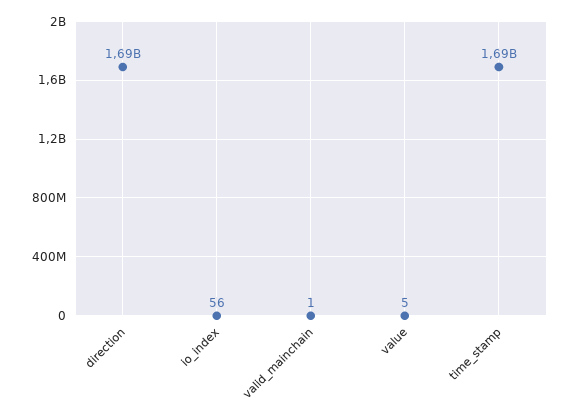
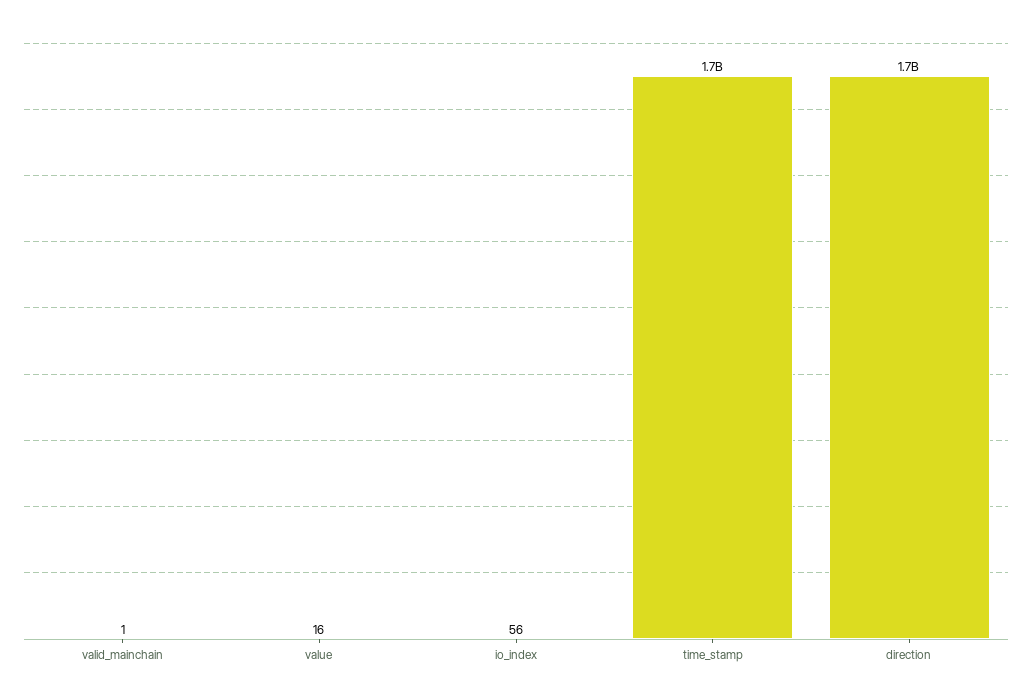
  {
    "direction": 1690000000,
    "io_index": 56,
    "valid_mainchain": 1,
-   "value": 5,
+   "value": 16,
    "time_stamp": 1690000000
  }

